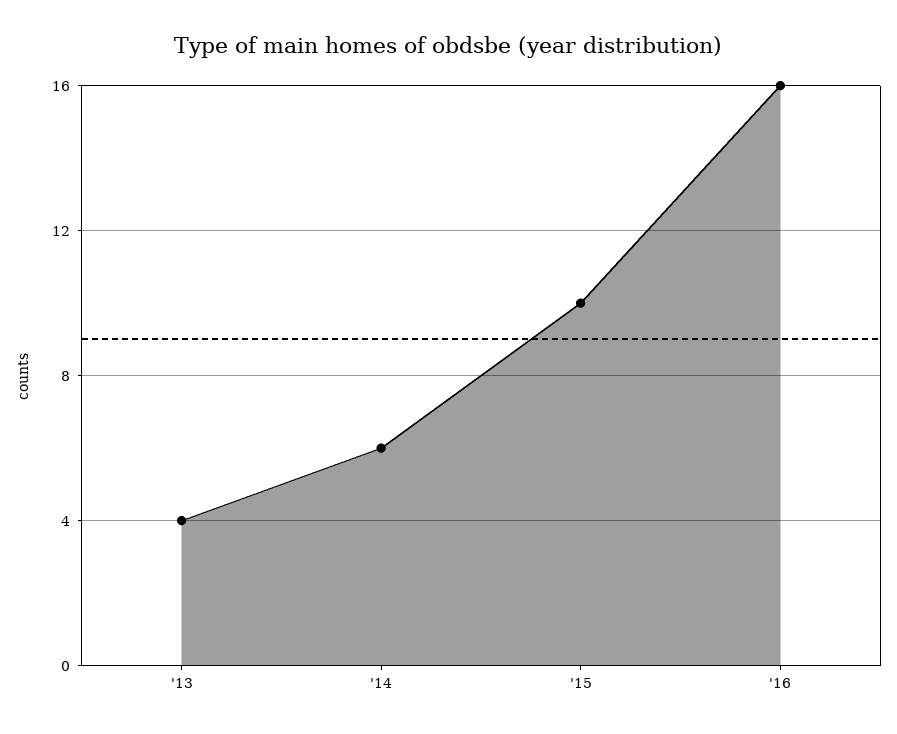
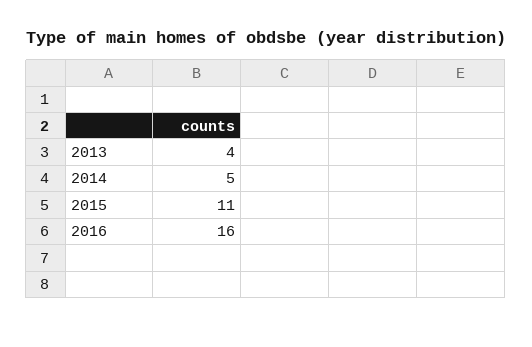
  {
    "'13": 4,
-   "'14": 6,
+   "'14": 5,
-   "'15": 10,
+   "'15": 11,
    "'16": 16
  }

